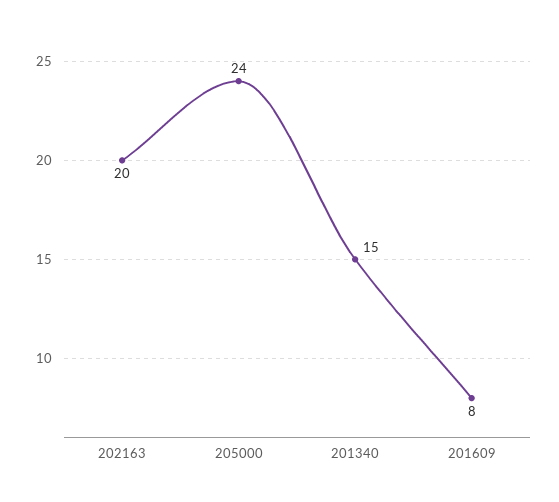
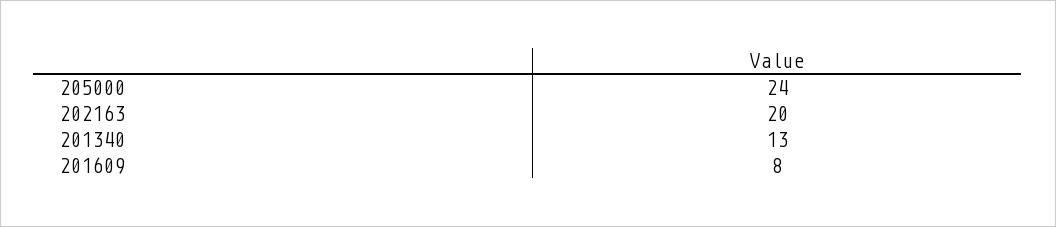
  {
    "202163": 20,
    "205000": 24,
-   "201340": 15,
+   "201340": 13,
    "201609": 8
  }

